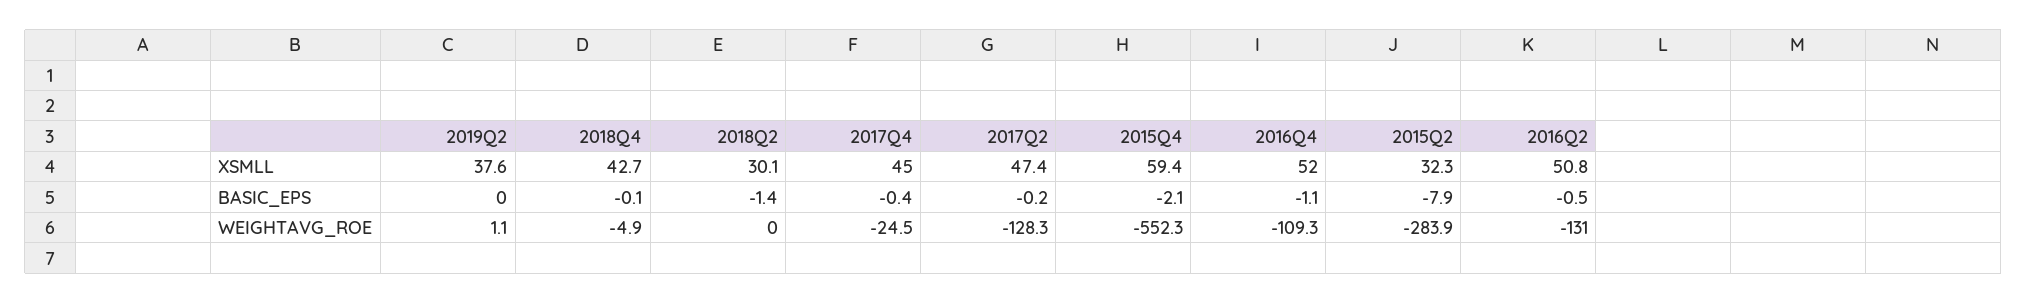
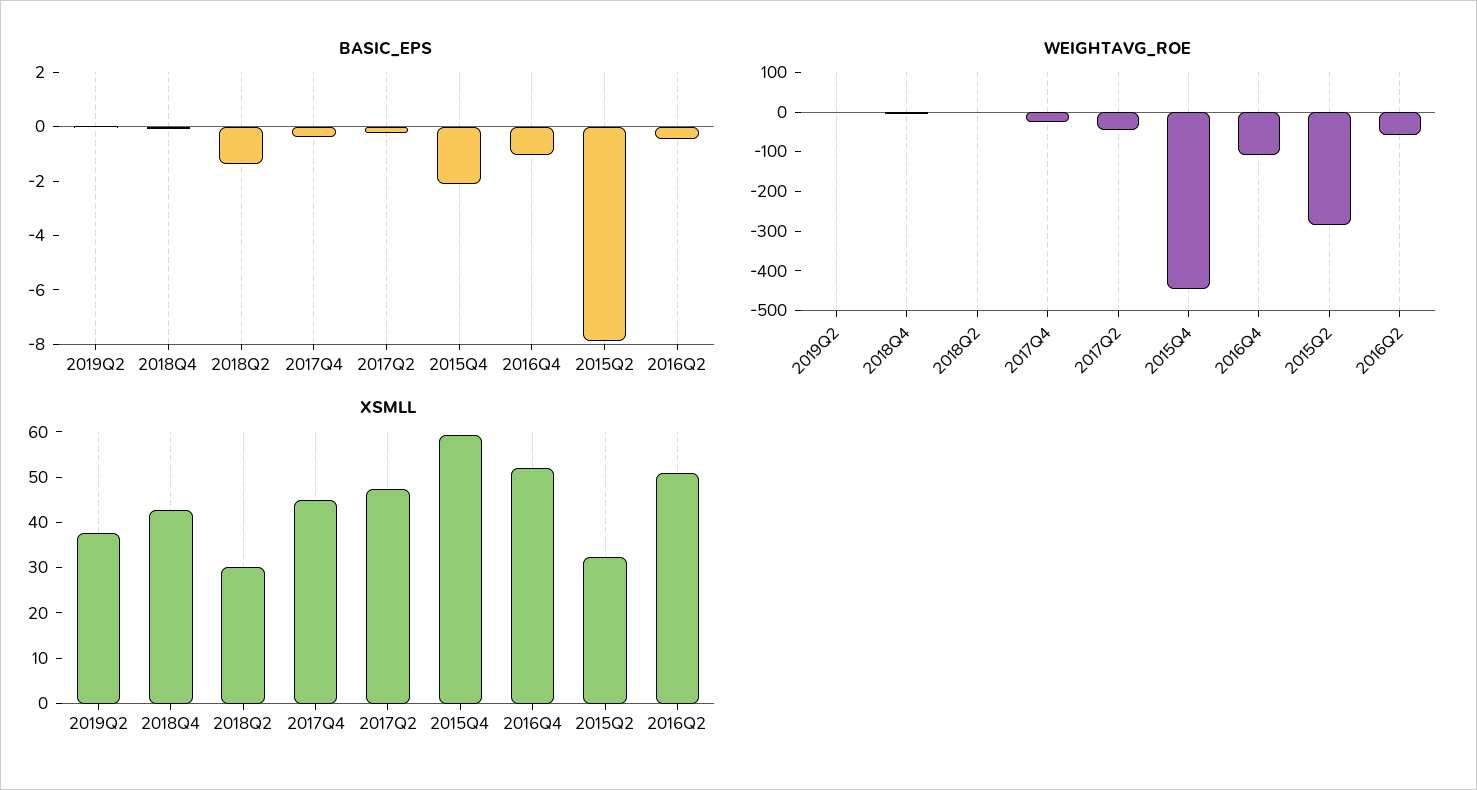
  {
    "XSMLL": {
      "2019Q2": 37.6,
      "2018Q4": 42.7,
      "2018Q2": 30.1,
      "2017Q4": 45,
      "2017Q2": 47.4,
      "2015Q4": 59.4,
      "2016Q4": 52,
      "2015Q2": 32.3,
      "2016Q2": 50.8
    },
    "BASIC_EPS": {
      "2019Q2": 0,
      "2018Q4": -0.1,
      "2018Q2": -1.4,
      "2017Q4": -0.4,
      "2017Q2": -0.2,
      "2015Q4": -2.1,
      "2016Q4": -1.1,
      "2015Q2": -7.9,
      "2016Q2": -0.5
    },
    "WEIGHTAVG_ROE": {
      "2019Q2": 1.1,
      "2018Q4": -4.9,
      "2018Q2": 0,
      "2017Q4": -24.5,
-     "2017Q2": -128.3,
+     "2017Q2": -50,
-     "2015Q4": -552.3,
+     "2015Q4": -450,
      "2016Q4": -109.3,
      "2015Q2": -283.9,
-     "2016Q2": -131
+     "2016Q2": -50
    }
  }

